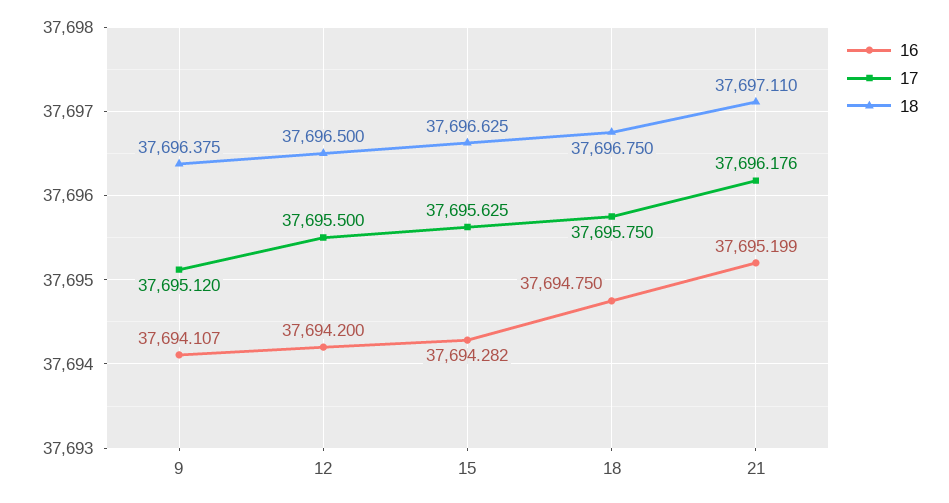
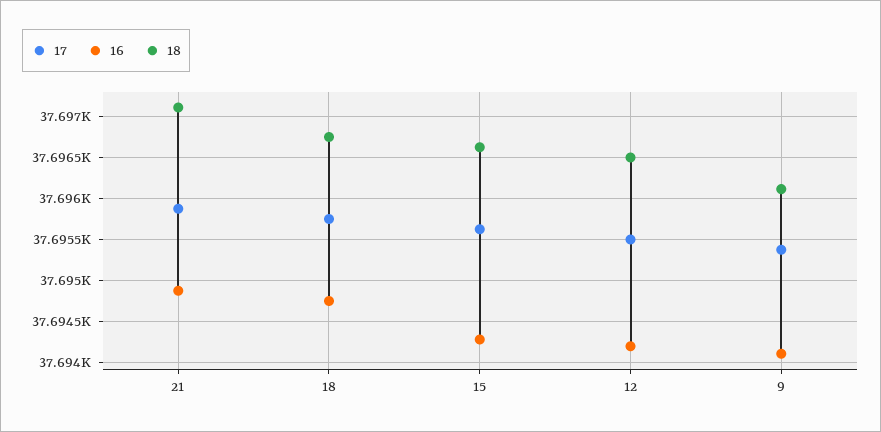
  {
    "16": {
      "9": 37694.107,
      "12": 37694.2,
      "15": 37694.282,
      "18": 37694.75,
-     "21": 37695.199
+     "21": 37694.9
    },
    "17": {
-     "9": 37695.12,
+     "9": 37695.4,
      "12": 37695.5,
      "15": 37695.625,
      "18": 37695.75,
-     "21": 37696.176
+     "21": 37695.9
    },
    "18": {
-     "9": 37696.375,
+     "9": 37696.1,
      "12": 37696.5,
      "15": 37696.625,
      "18": 37696.75,
      "21": 37697.11
    }
  }

